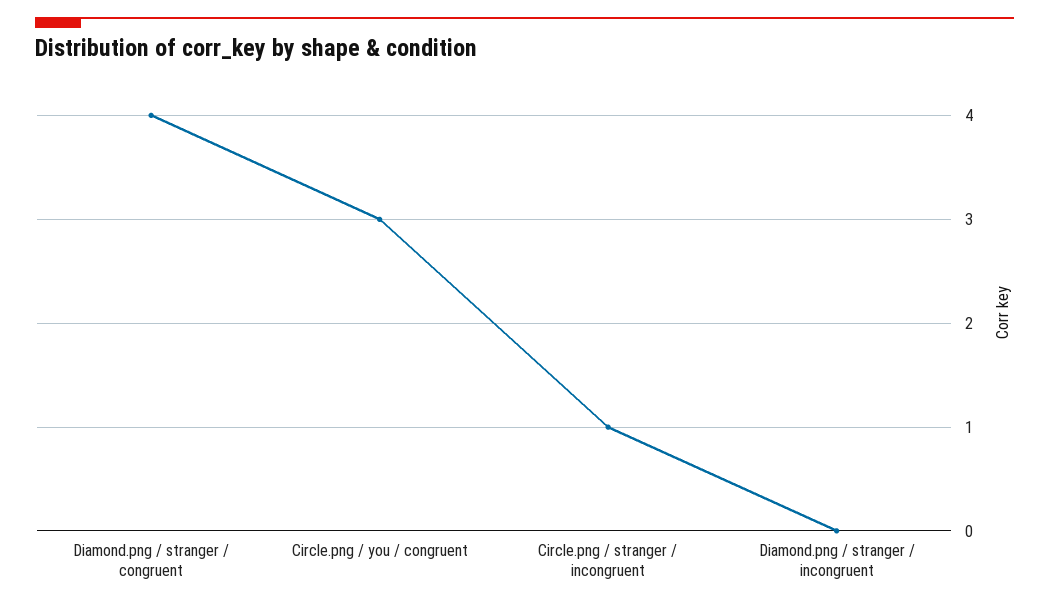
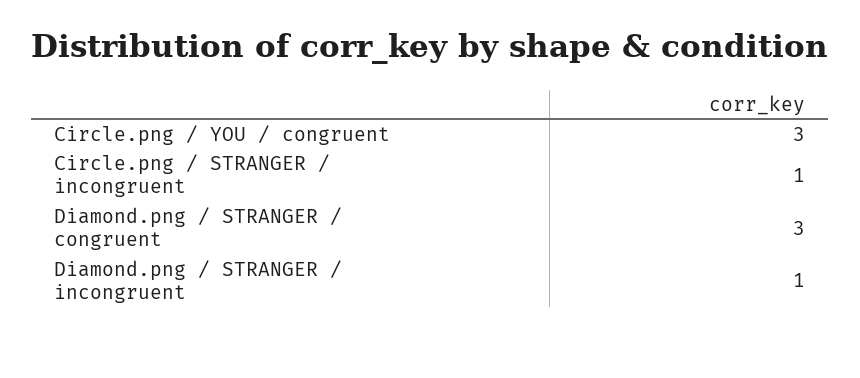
  {
-   "Diamond.png / stranger / congruent": 4,
+   "Diamond.png / stranger / congruent": 3,
    "Circle.png / you / congruent": 3,
    "Circle.png / stranger / incongruent": 1,
-   "Diamond.png / stranger / incongruent": 0
+   "Diamond.png / stranger / incongruent": 1
  }

